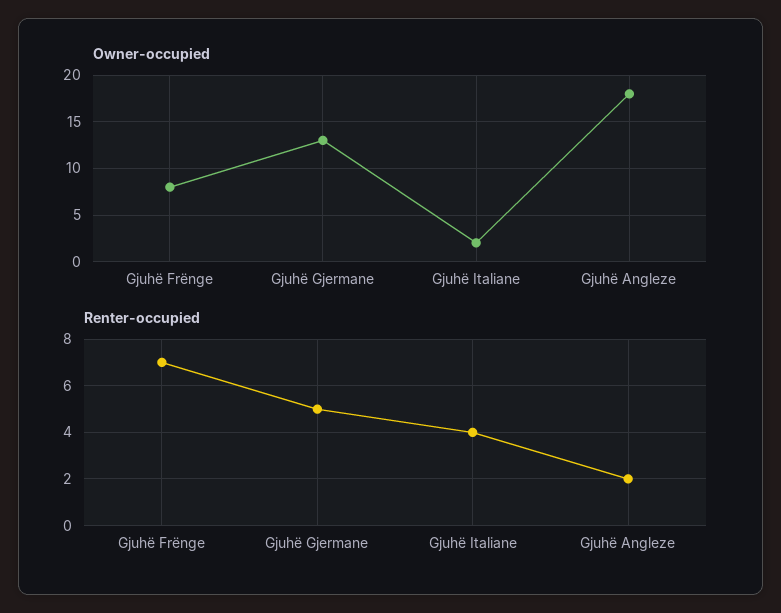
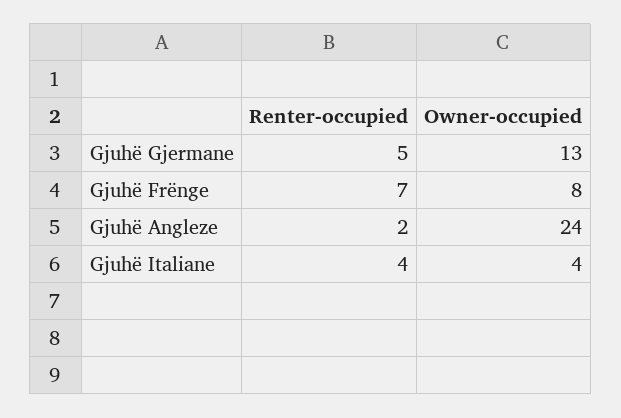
  {
    "Owner-occupied": {
      "Gjuhë Frënge": 8,
      "Gjuhë Gjermane": 13,
-     "Gjuhë Italiane": 2,
+     "Gjuhë Italiane": 4,
-     "Gjuhë Angleze": 18
+     "Gjuhë Angleze": 24
    },
    "Renter-occupied": {
      "Gjuhë Frënge": 7,
      "Gjuhë Gjermane": 5,
      "Gjuhë Italiane": 4,
      "Gjuhë Angleze": 2
    }
  }

